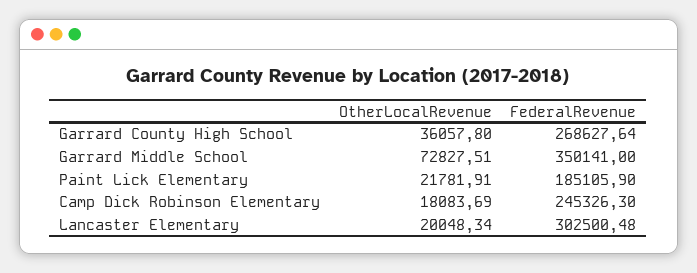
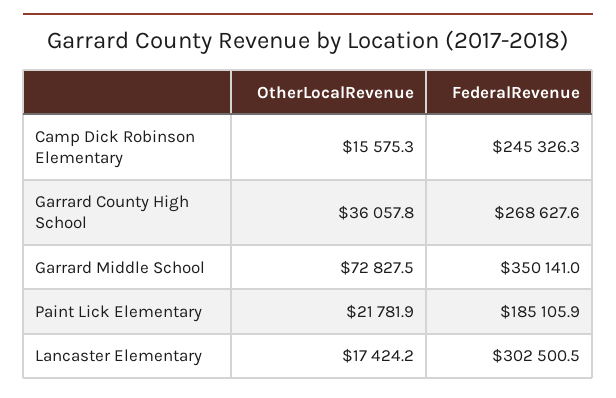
  {
    "OtherLocalRevenue": {
      "Garrard County High School": 36057.8,
      "Garrard Middle School": 72827.51,
      "Paint Lick Elementary": 21781.91,
-     "Camp Dick Robinson Elementary": 18083.69,
+     "Camp Dick Robinson Elementary": 15575.3,
-     "Lancaster Elementary": 20048.34
+     "Lancaster Elementary": 17424.2
    },
    "FederalRevenue": {
      "Garrard County High School": 268627.64,
      "Garrard Middle School": 350141,
      "Paint Lick Elementary": 185105.9,
      "Camp Dick Robinson Elementary": 245326.3,
      "Lancaster Elementary": 302500.48
    }
  }

